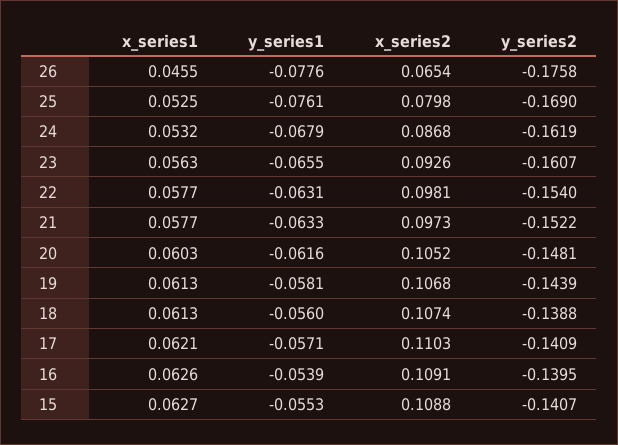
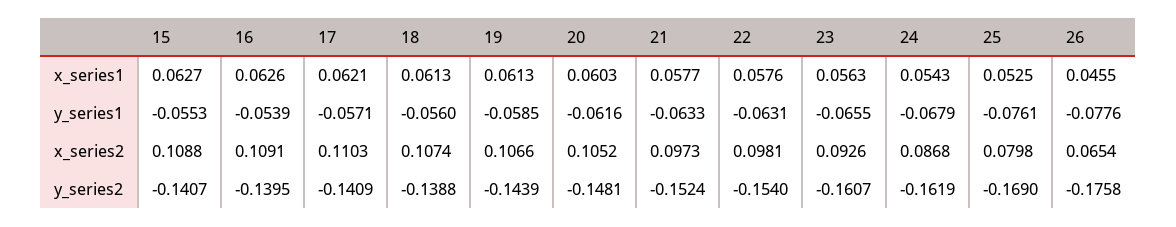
  {
    "x_series1": {
      "26": 0.0455,
      "25": 0.0525,
-     "24": 0.0532,
+     "24": 0.0543,
      "23": 0.0563,
-     "22": 0.0577,
+     "22": 0.0576,
      "21": 0.0577,
      "20": 0.0603,
      "19": 0.0613,
      "18": 0.0613,
      "17": 0.0621,
      "16": 0.0626,
      "15": 0.0627
    },
    "y_series1": {
      "26": -0.0776,
      "25": -0.0761,
      "24": -0.0679,
      "23": -0.0655,
      "22": -0.0631,
      "21": -0.0633,
      "20": -0.0616,
-     "19": -0.0581,
+     "19": -0.0585,
      "18": -0.056,
      "17": -0.0571,
      "16": -0.0539,
      "15": -0.0553
    },
    "x_series2": {
      "26": 0.0654,
      "25": 0.0798,
      "24": 0.0868,
      "23": 0.0926,
      "22": 0.0981,
      "21": 0.0973,
      "20": 0.1052,
-     "19": 0.1068,
+     "19": 0.1066,
      "18": 0.1074,
      "17": 0.1103,
      "16": 0.1091,
      "15": 0.1088
    },
    "y_series2": {
      "26": -0.1758,
      "25": -0.169,
      "24": -0.1619,
      "23": -0.1607,
      "22": -0.154,
-     "21": -0.1522,
+     "21": -0.1524,
      "20": -0.1481,
      "19": -0.1439,
      "18": -0.1388,
      "17": -0.1409,
      "16": -0.1395,
      "15": -0.1407
    }
  }

